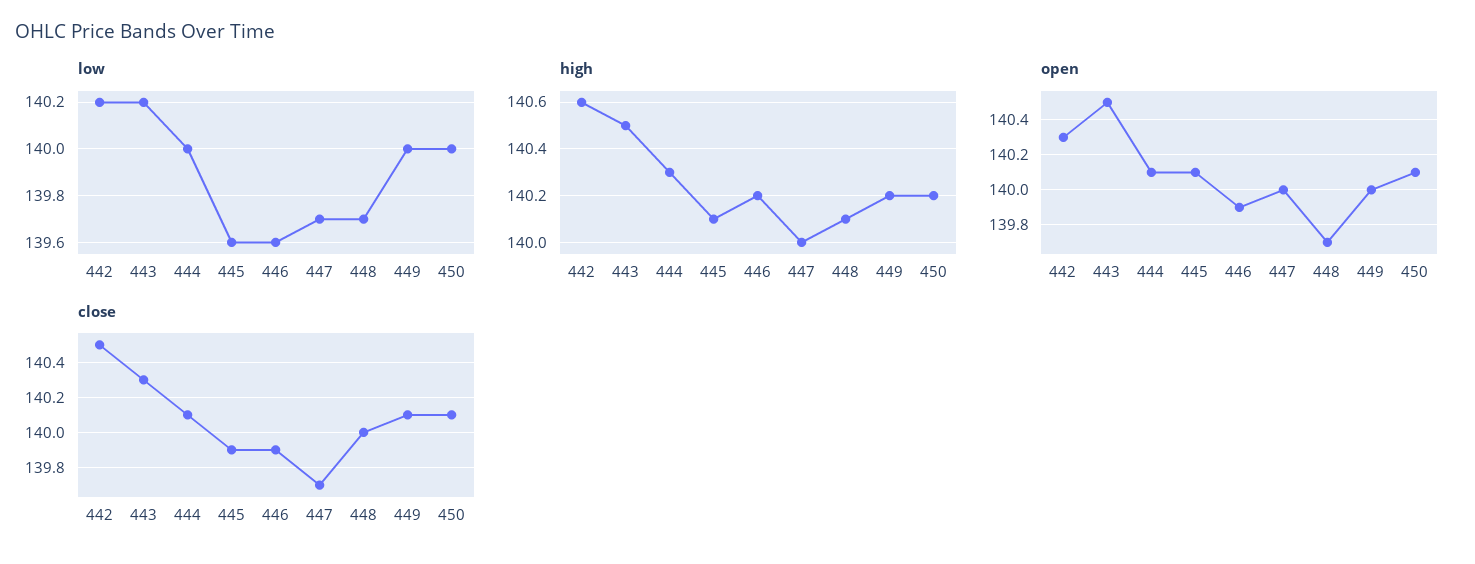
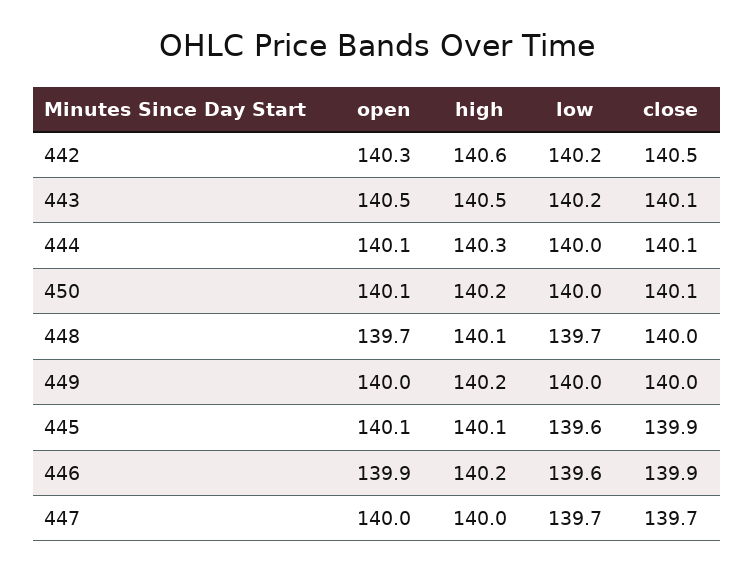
  {
    "low": {
      "442": 140.2,
      "443": 140.2,
      "444": 140,
      "445": 139.6,
      "446": 139.6,
      "447": 139.7,
      "448": 139.7,
      "449": 140,
      "450": 140
    },
    "high": {
      "442": 140.6,
      "443": 140.5,
      "444": 140.3,
      "445": 140.1,
      "446": 140.2,
      "447": 140,
      "448": 140.1,
      "449": 140.2,
      "450": 140.2
    },
    "open": {
      "442": 140.3,
      "443": 140.5,
      "444": 140.1,
      "445": 140.1,
      "446": 139.9,
      "447": 140,
      "448": 139.7,
      "449": 140,
      "450": 140.1
    },
    "close": {
      "442": 140.5,
-     "443": 140.3,
+     "443": 140.1,
      "444": 140.1,
      "445": 139.9,
      "446": 139.9,
      "447": 139.7,
      "448": 140,
-     "449": 140.1,
+     "449": 140,
      "450": 140.1
    }
  }

